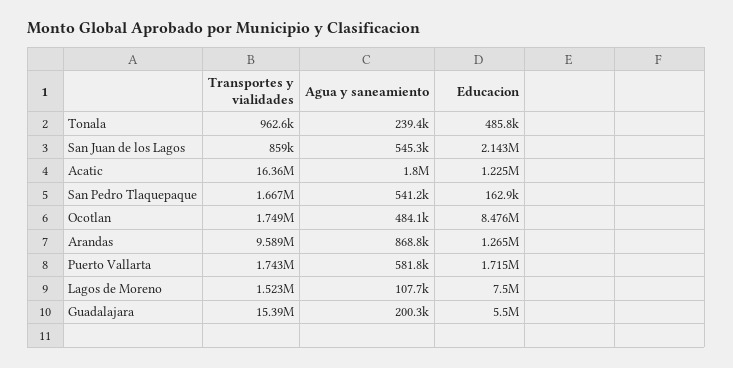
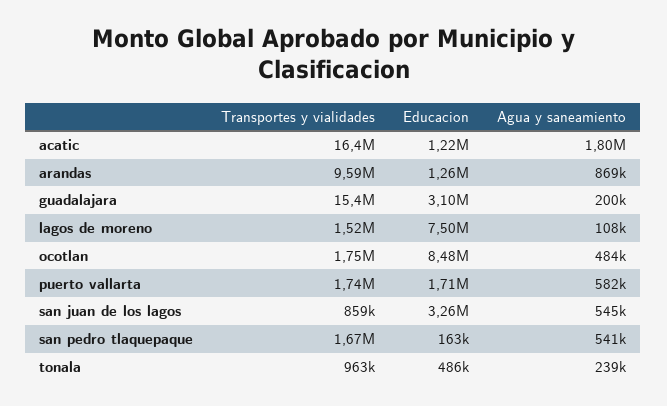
  {
    "Transportes y vialidades": {
      "Tonala": 962600,
      "San Juan de los Lagos": 859000,
      "Acatic": 16360000,
      "San Pedro Tlaquepaque": 1667000,
      "Ocotlan": 1749000,
      "Arandas": 9589000,
      "Puerto Vallarta": 1743000,
      "Lagos de Moreno": 1523000,
      "Guadalajara": 15390000
    },
    "Agua y saneamiento": {
      "Tonala": 239400,
      "San Juan de los Lagos": 545300,
      "Acatic": 1800000,
      "San Pedro Tlaquepaque": 541200,
      "Ocotlan": 484100,
      "Arandas": 868800,
      "Puerto Vallarta": 581800,
      "Lagos de Moreno": 107700,
      "Guadalajara": 200300
    },
    "Educacion": {
      "Tonala": 485800,
-     "San Juan de los Lagos": 2143000,
+     "San Juan de los Lagos": 3260000,
      "Acatic": 1225000,
      "San Pedro Tlaquepaque": 162900,
      "Ocotlan": 8476000,
      "Arandas": 1265000,
      "Puerto Vallarta": 1715000,
      "Lagos de Moreno": 7500000,
-     "Guadalajara": 5500000
+     "Guadalajara": 3100000
    }
  }

